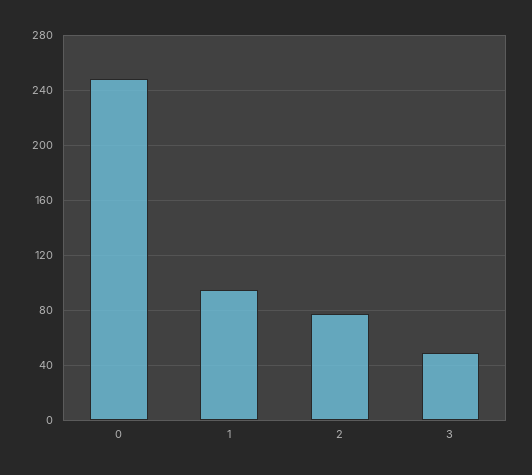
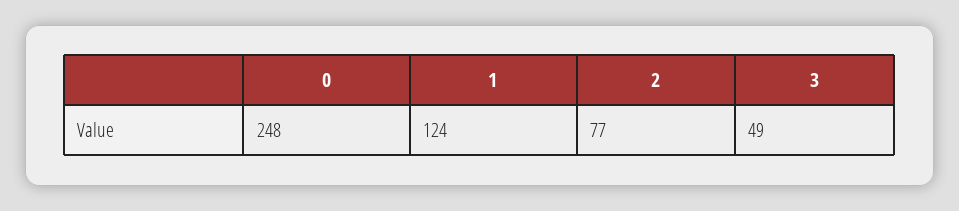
  {
    "0": 248,
-   "1": 95,
+   "1": 124,
    "2": 77,
    "3": 49
  }

